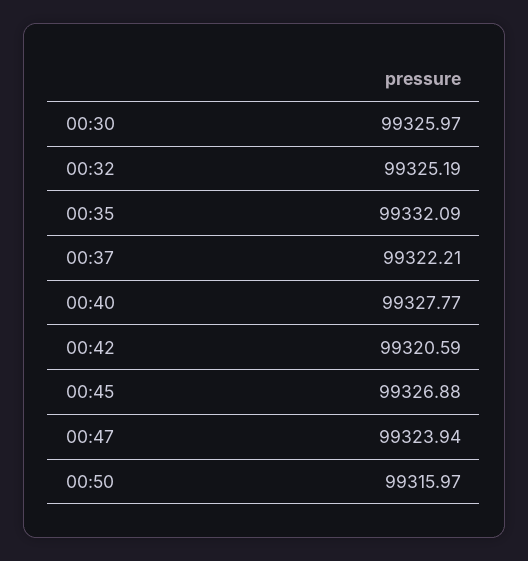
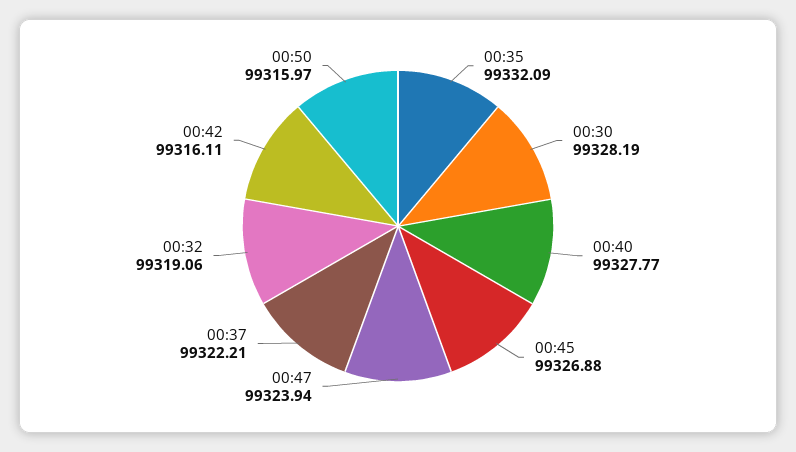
  {
-   "00:30": 99325.97,
+   "00:30": 99328.19,
-   "00:32": 99325.19,
+   "00:32": 99319.06,
    "00:35": 99332.09,
    "00:37": 99322.21,
    "00:40": 99327.77,
-   "00:42": 99320.59,
+   "00:42": 99316.11,
    "00:45": 99326.88,
    "00:47": 99323.94,
    "00:50": 99315.97
  }

